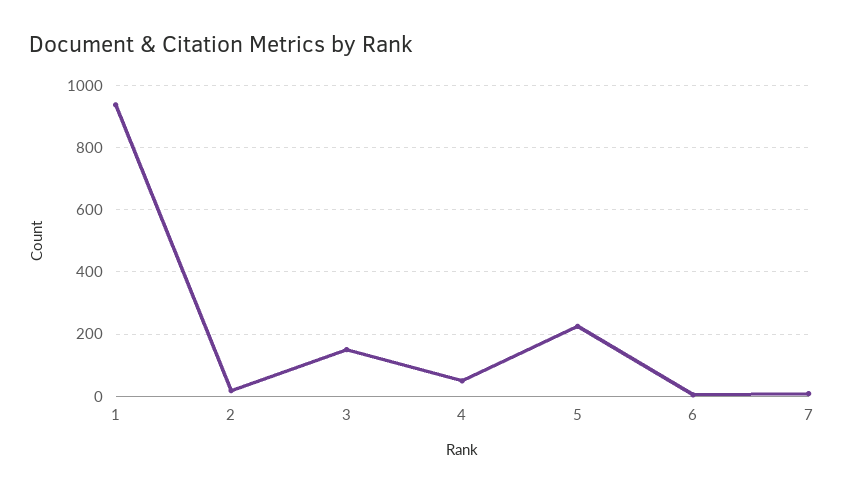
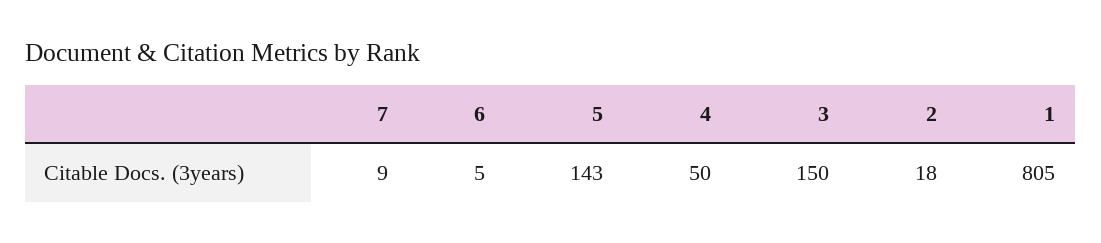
  {
-   "1": 940,
+   "1": 805,
    "2": 18,
    "3": 150,
    "4": 50,
-   "5": 220,
+   "5": 143,
    "6": 5,
    "7": 9
  }

